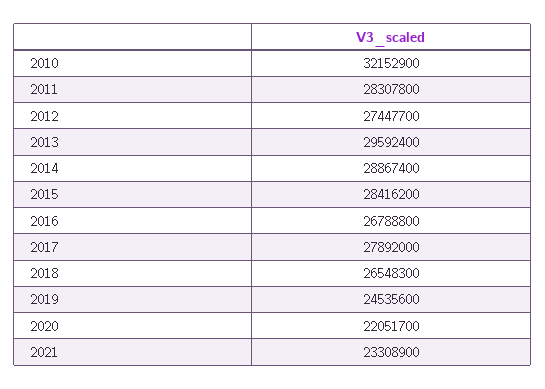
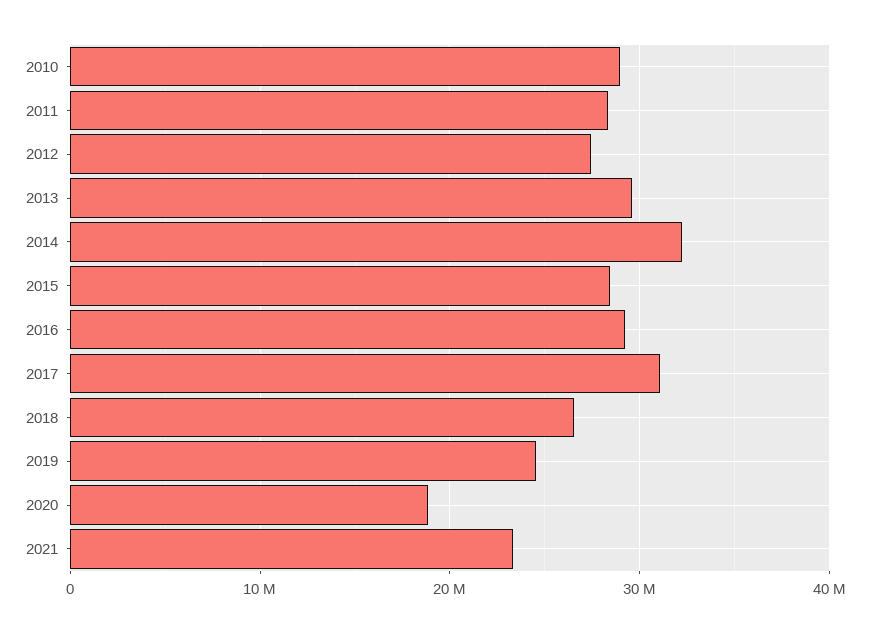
  {
-   "2010": 32152900,
+   "2010": 29000000,
    "2011": 28307800,
    "2012": 27447700,
    "2013": 29592400,
-   "2014": 28867400,
+   "2014": 32000000,
    "2015": 28416200,
-   "2016": 26788800,
+   "2016": 29000000,
-   "2017": 27892000,
+   "2017": 31000000,
    "2018": 26548300,
    "2019": 24535600,
-   "2020": 22051700,
+   "2020": 19000000,
    "2021": 23308900
  }

